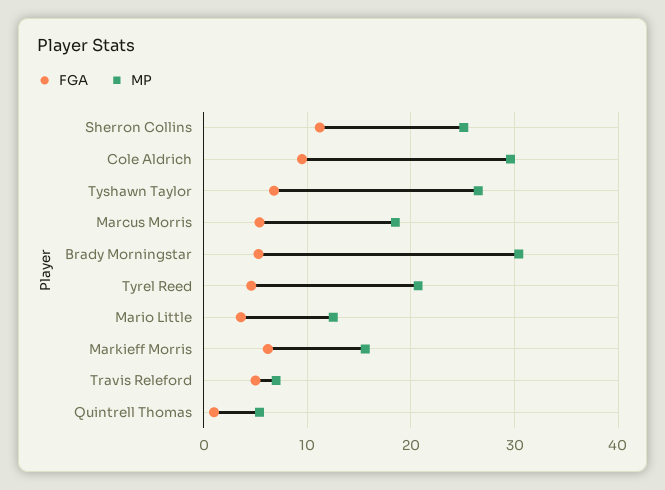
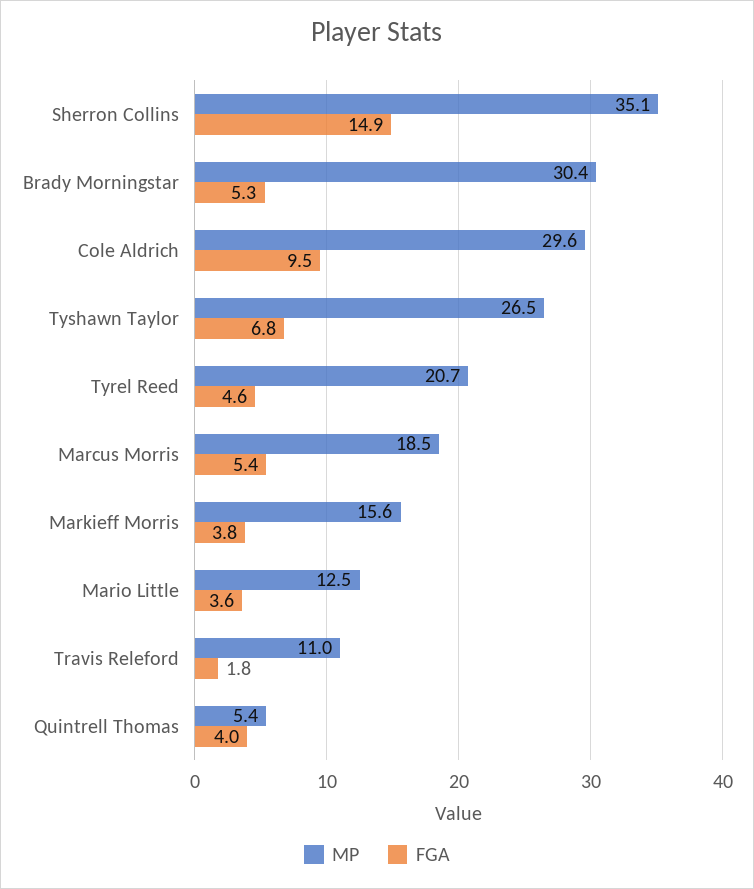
  {
    "FGA": {
-     "Sherron Collins": 11,
+     "Sherron Collins": 14.9,
      "Cole Aldrich": 9.5,
      "Tyshawn Taylor": 6.8,
      "Marcus Morris": 5.4,
      "Brady Morningstar": 5.3,
      "Tyrel Reed": 4.6,
      "Mario Little": 3.6,
-     "Markieff Morris": 6,
+     "Markieff Morris": 3.8,
-     "Travis Releford": 5,
+     "Travis Releford": 1.8,
-     "Quintrell Thomas": 1
+     "Quintrell Thomas": 4
    },
    "MP": {
-     "Sherron Collins": 25,
+     "Sherron Collins": 35.1,
      "Cole Aldrich": 29.6,
      "Tyshawn Taylor": 26.5,
      "Marcus Morris": 18.5,
      "Brady Morningstar": 30.4,
      "Tyrel Reed": 20.7,
      "Mario Little": 12.5,
      "Markieff Morris": 15.6,
-     "Travis Releford": 7,
+     "Travis Releford": 11,
      "Quintrell Thomas": 5.4
    }
  }

